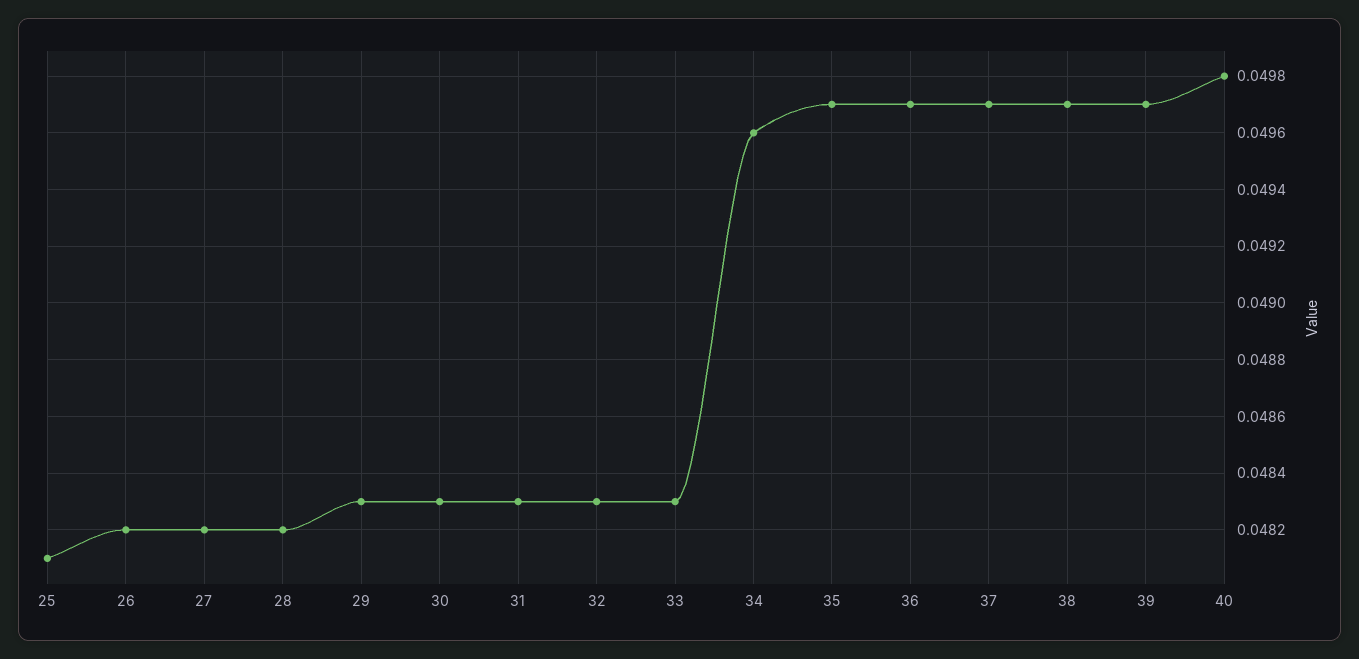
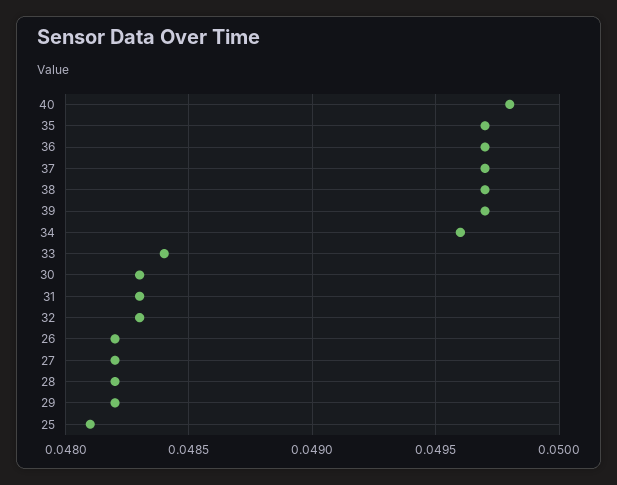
  {
    "25": 0.0481,
    "26": 0.0482,
    "27": 0.0482,
    "28": 0.0482,
-   "29": 0.0483,
+   "29": 0.0482,
    "30": 0.0483,
    "31": 0.0483,
    "32": 0.0483,
-   "33": 0.0483,
+   "33": 0.0484,
    "34": 0.0496,
    "35": 0.0497,
    "36": 0.0497,
    "37": 0.0497,
    "38": 0.0497,
    "39": 0.0497,
    "40": 0.0498
  }

